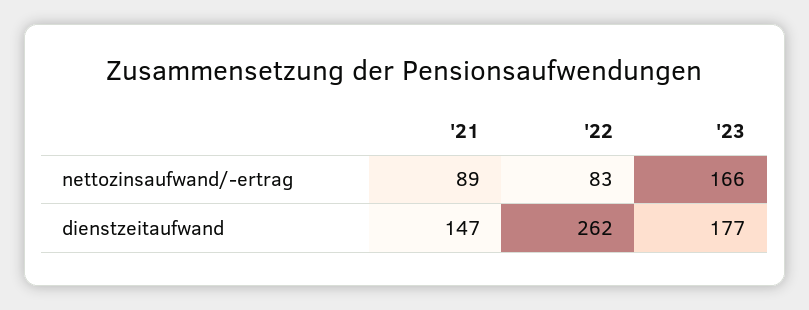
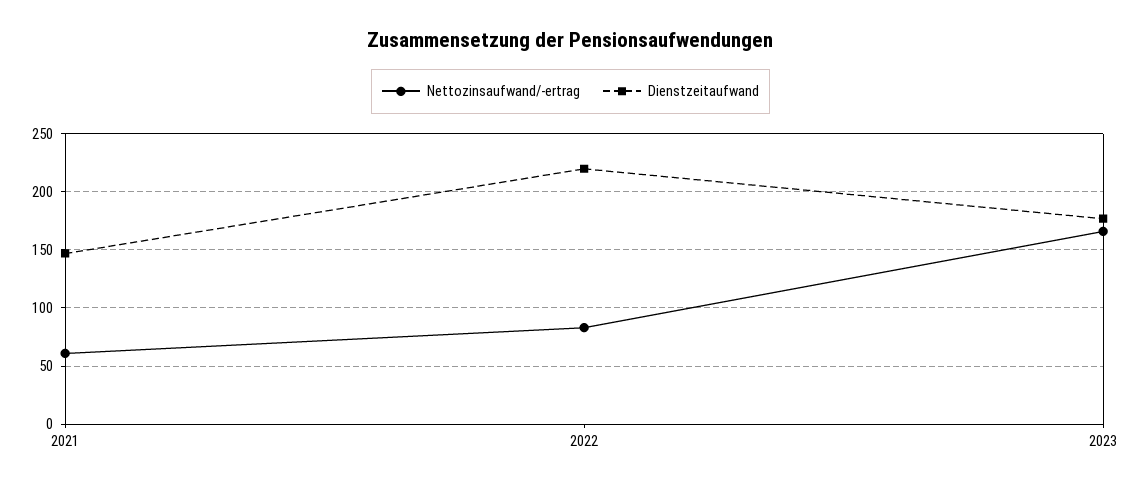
  {
    "nettozinsaufwand/-ertrag": {
-     "'21": 89,
+     "'21": 60,
      "'22": 83,
      "'23": 166
    },
    "dienstzeitaufwand": {
      "'21": 147,
-     "'22": 262,
+     "'22": 220,
      "'23": 177
    }
  }

